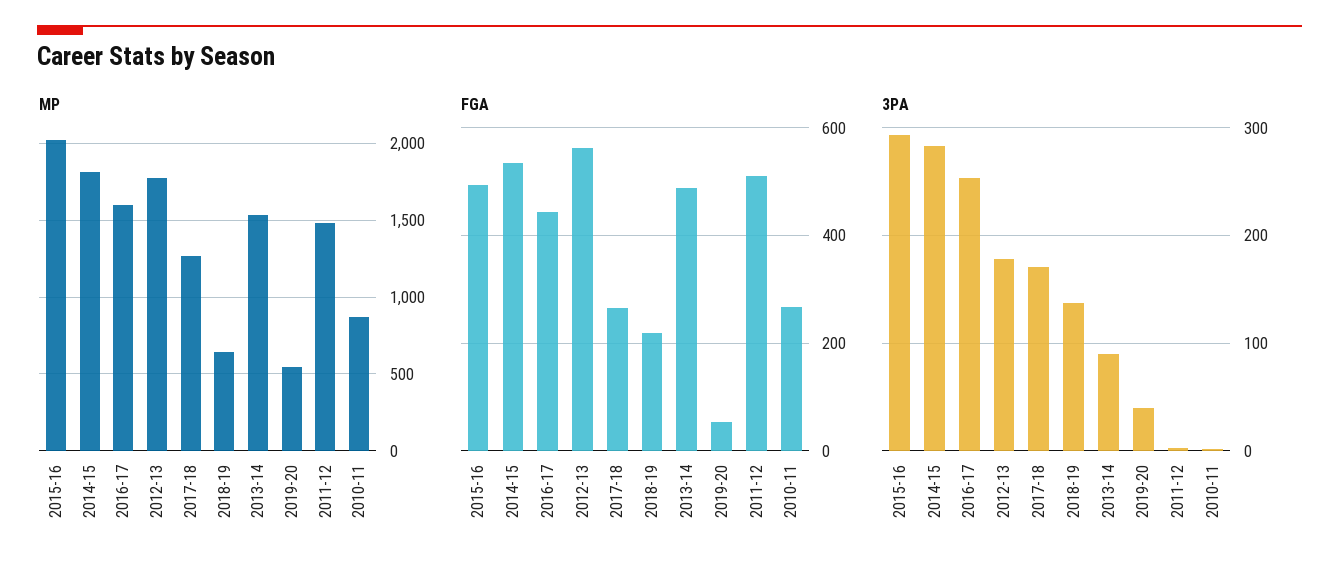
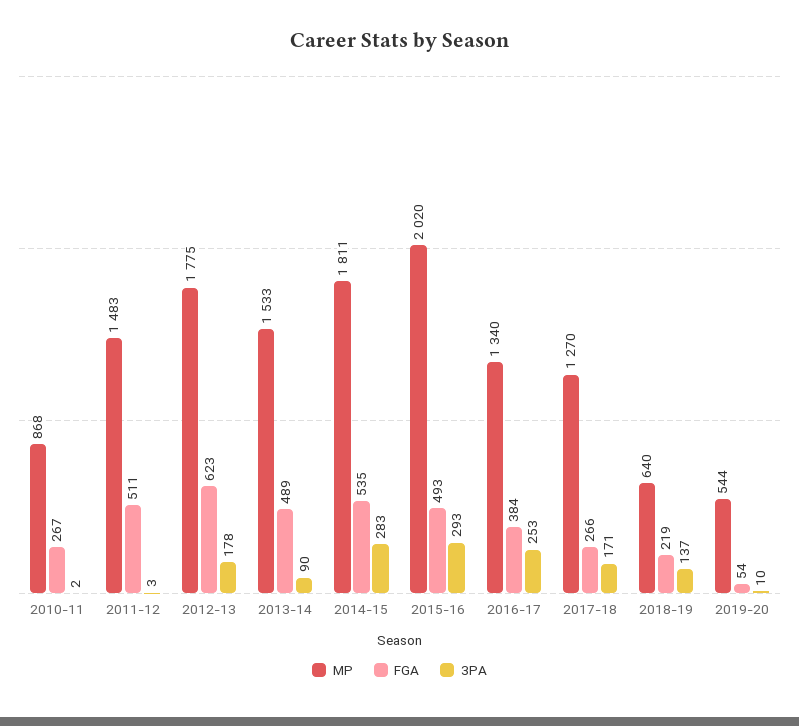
  {
    "MP": {
      "2015-16": 2020,
      "2014-15": 1811,
-     "2016-17": 1600,
+     "2016-17": 1340,
      "2012-13": 1775,
      "2017-18": 1270,
      "2018-19": 640,
      "2013-14": 1533,
      "2019-20": 544,
      "2011-12": 1483,
      "2010-11": 868
    },
    "FGA": {
      "2015-16": 493,
      "2014-15": 535,
-     "2016-17": 440,
+     "2016-17": 384,
-     "2012-13": 560,
+     "2012-13": 623,
      "2017-18": 266,
      "2018-19": 219,
      "2013-14": 489,
      "2019-20": 54,
      "2011-12": 511,
      "2010-11": 267
    },
    "3PA": {
      "2015-16": 293,
      "2014-15": 283,
      "2016-17": 253,
      "2012-13": 178,
      "2017-18": 171,
      "2018-19": 137,
      "2013-14": 90,
-     "2019-20": 40,
+     "2019-20": 10,
      "2011-12": 3,
      "2010-11": 2
    }
  }

